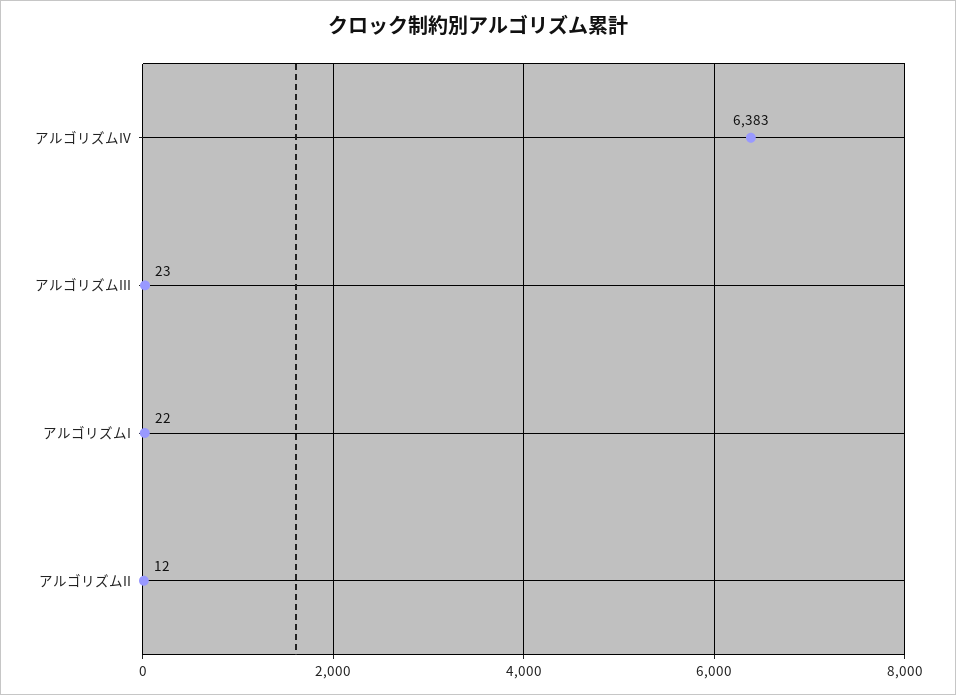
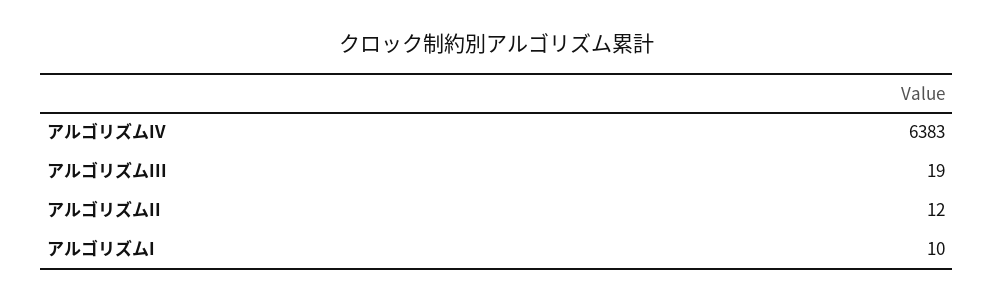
  {
    "アルゴリズムIV": 6383,
-   "アルゴリズムIII": 23,
+   "アルゴリズムIII": 19,
-   "アルゴリズムI": 22,
+   "アルゴリズムI": 10,
    "アルゴリズムII": 12
  }

